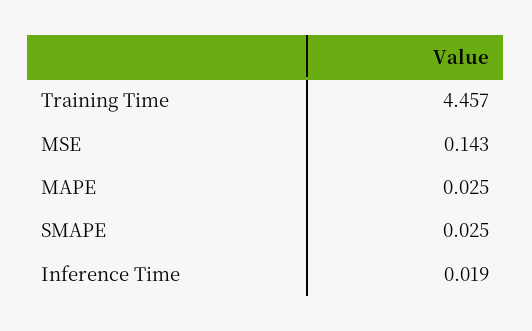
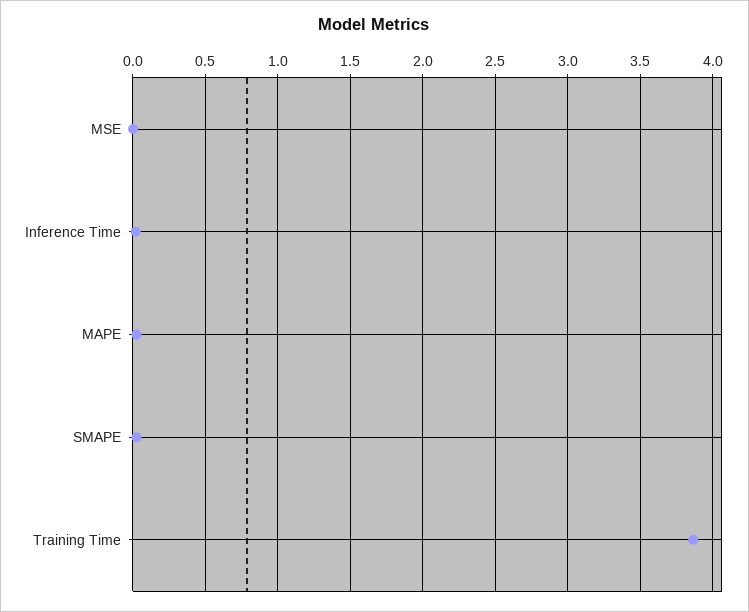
  {
-   "Training Time": 4.457,
+   "Training Time": 3.85,
-   "MSE": 0.143,
+   "MSE": 0,
    "MAPE": 0.025,
    "SMAPE": 0.025,
    "Inference Time": 0.019
  }

